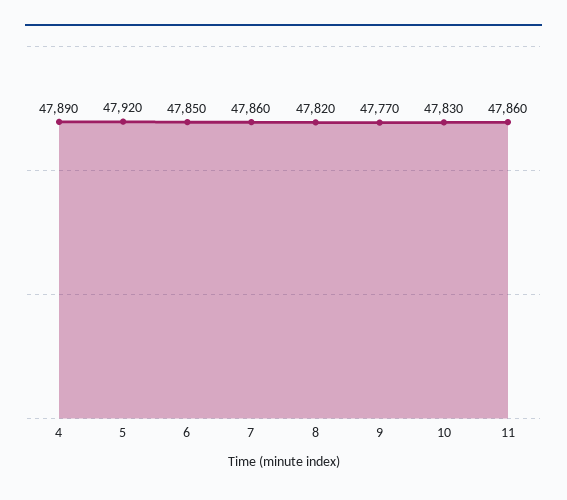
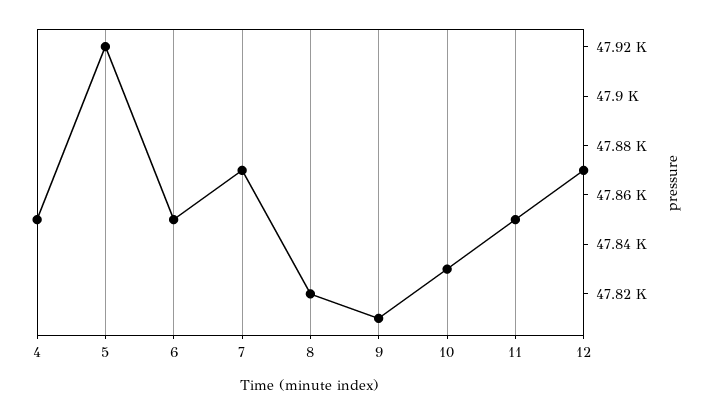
  {
-   "4": 47890,
+   "4": 47850,
    "5": 47920,
    "6": 47850,
-   "7": 47860,
+   "7": 47870,
    "8": 47820,
-   "9": 47770,
+   "9": 47810,
    "10": 47830,
-   "11": 47860
+   "11": 47850,
+   "12": 47870
  }

